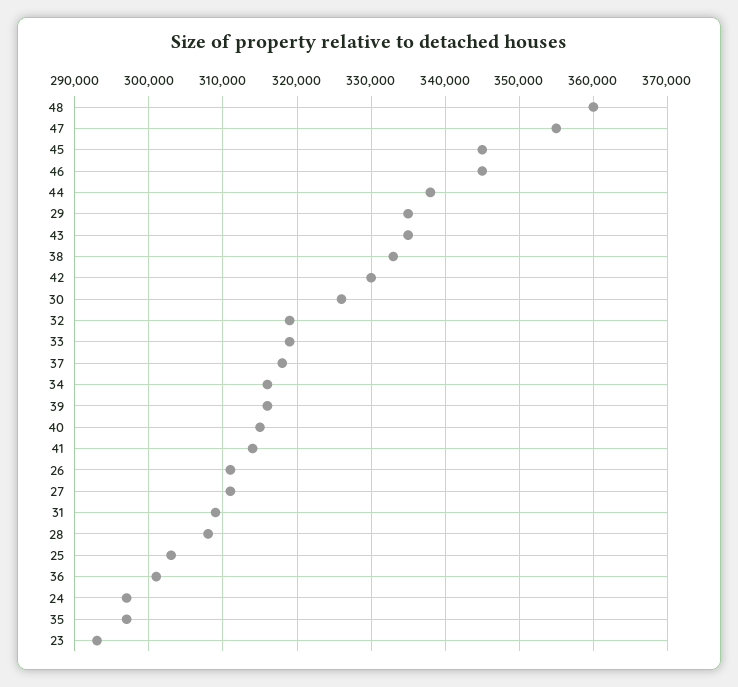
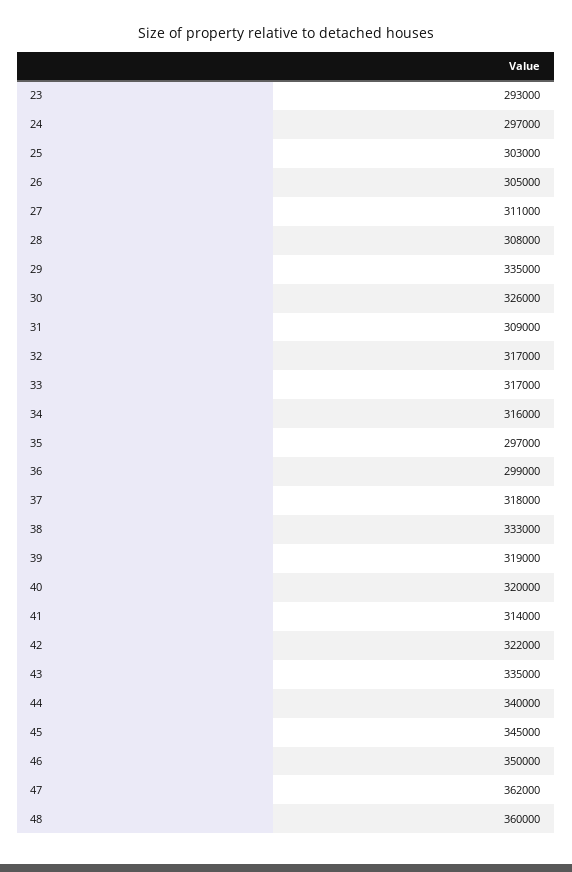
  {
    "48": 360000,
-   "47": 355000,
+   "47": 362000,
    "45": 345000,
-   "46": 345000,
+   "46": 350000,
-   "44": 338000,
+   "44": 340000,
    "29": 335000,
    "43": 335000,
    "38": 333000,
-   "42": 330000,
+   "42": 322000,
    "30": 326000,
-   "32": 319000,
+   "32": 317000,
-   "33": 319000,
+   "33": 317000,
    "37": 318000,
    "34": 316000,
-   "39": 316000,
+   "39": 319000,
-   "40": 315000,
+   "40": 320000,
    "41": 314000,
-   "26": 311000,
+   "26": 305000,
    "27": 311000,
    "31": 309000,
    "28": 308000,
    "25": 303000,
-   "36": 301000,
+   "36": 299000,
    "24": 297000,
    "35": 297000,
    "23": 293000
  }

